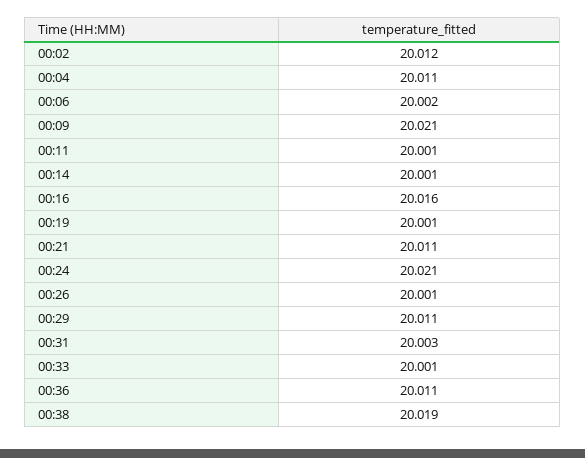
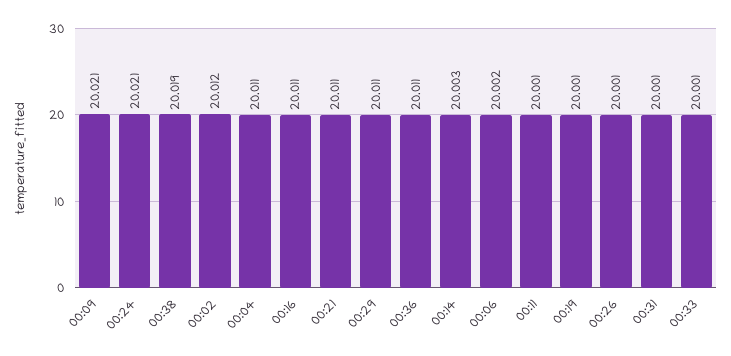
  {
    "00:02": 20.012,
    "00:04": 20.011,
    "00:06": 20.002,
    "00:09": 20.021,
    "00:11": 20.001,
-   "00:14": 20.001,
+   "00:14": 20.003,
-   "00:16": 20.016,
+   "00:16": 20.011,
    "00:19": 20.001,
    "00:21": 20.011,
    "00:24": 20.021,
    "00:26": 20.001,
    "00:29": 20.011,
-   "00:31": 20.003,
+   "00:31": 20.001,
    "00:33": 20.001,
    "00:36": 20.011,
    "00:38": 20.019
  }

